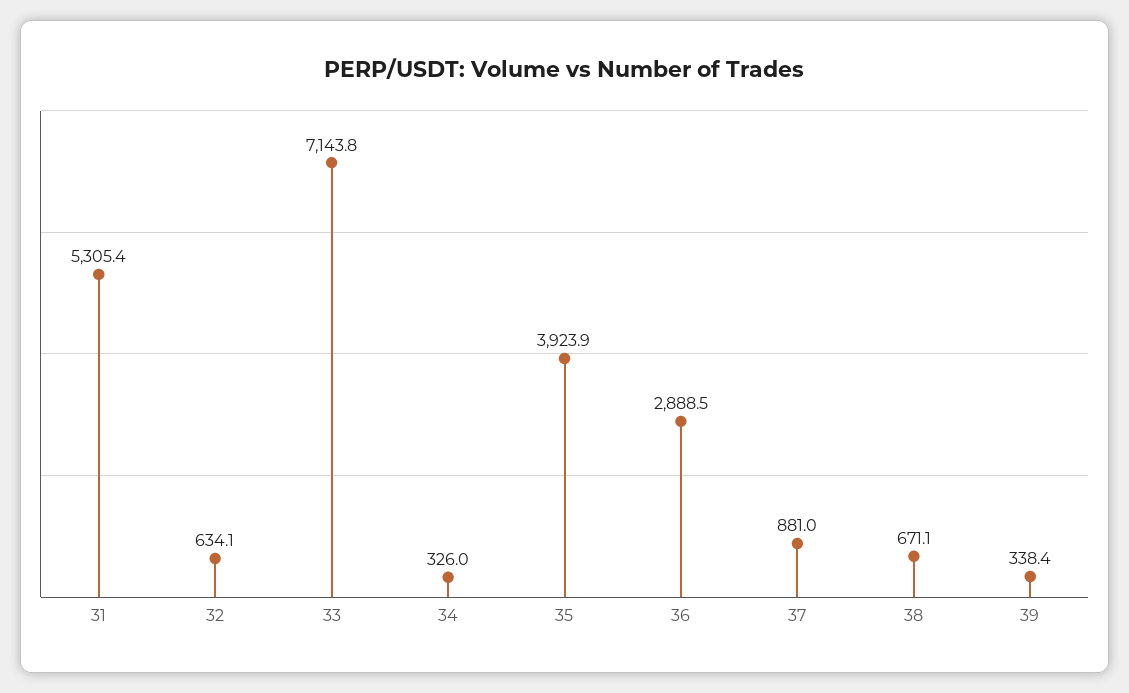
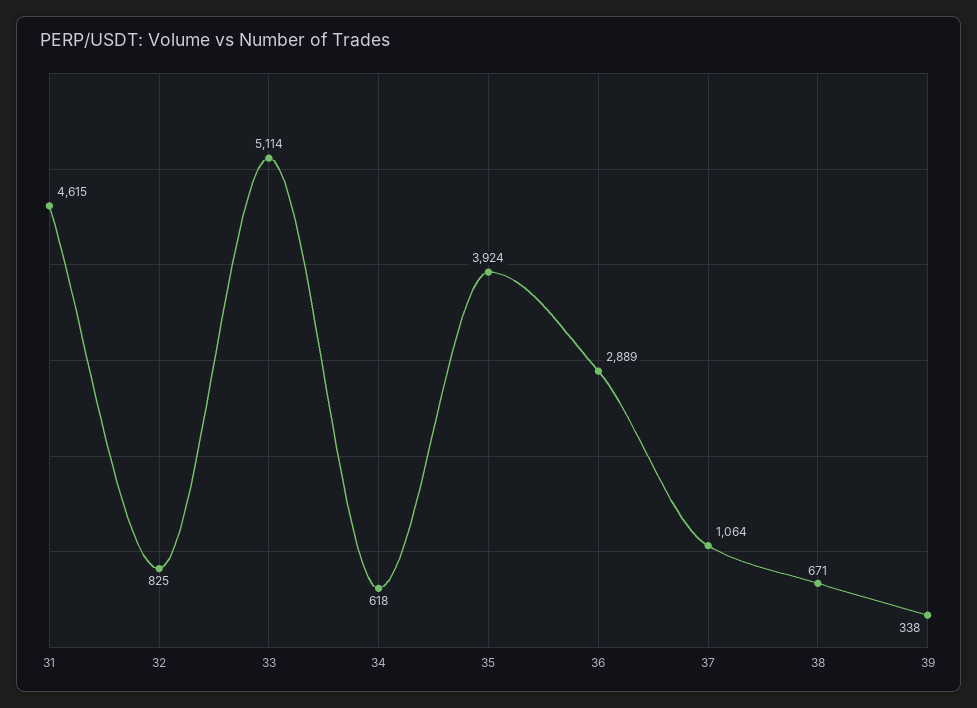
  {
-   "31": 5305.4,
+   "31": 4615,
-   "32": 634.1,
+   "32": 825,
-   "33": 7143.8,
+   "33": 5114,
-   "34": 326,
+   "34": 618,
    "35": 3923.9,
    "36": 2888.5,
-   "37": 881,
+   "37": 1064,
    "38": 671.1,
    "39": 338.4
  }

